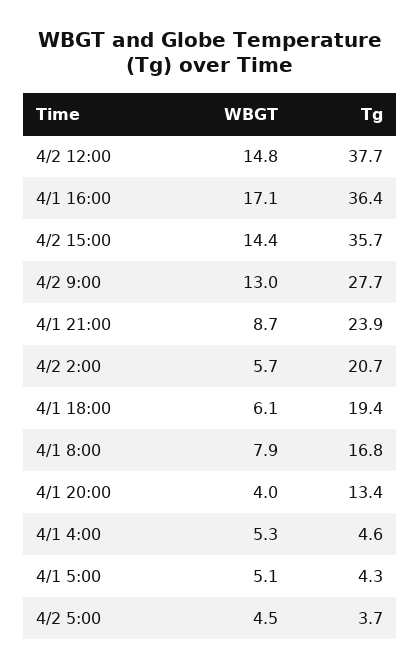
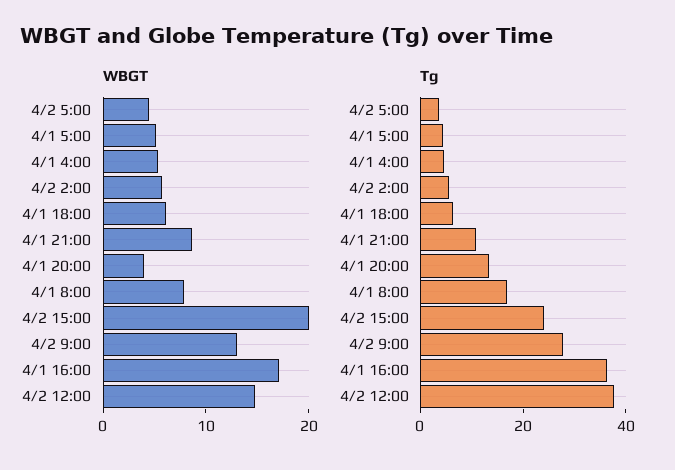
  {
    "WBGT": {
      "4/2 12:00": 14.8,
      "4/1 16:00": 17.1,
-     "4/2 15:00": 14.4,
+     "4/2 15:00": 20,
      "4/2 9:00": 13,
      "4/1 21:00": 8.7,
      "4/2 2:00": 5.7,
      "4/1 18:00": 6.1,
      "4/1 8:00": 7.9,
      "4/1 20:00": 4,
      "4/1 4:00": 5.3,
      "4/1 5:00": 5.1,
      "4/2 5:00": 4.5
    },
    "Tg": {
      "4/2 12:00": 37.7,
      "4/1 16:00": 36.4,
-     "4/2 15:00": 35.7,
+     "4/2 15:00": 25,
      "4/2 9:00": 27.7,
-     "4/1 21:00": 23.9,
+     "4/1 21:00": 10,
-     "4/2 2:00": 20.7,
+     "4/2 2:00": 5,
-     "4/1 18:00": 19.4,
+     "4/1 18:00": 5,
      "4/1 8:00": 16.8,
      "4/1 20:00": 13.4,
      "4/1 4:00": 4.6,
      "4/1 5:00": 4.3,
      "4/2 5:00": 3.7
    }
  }

